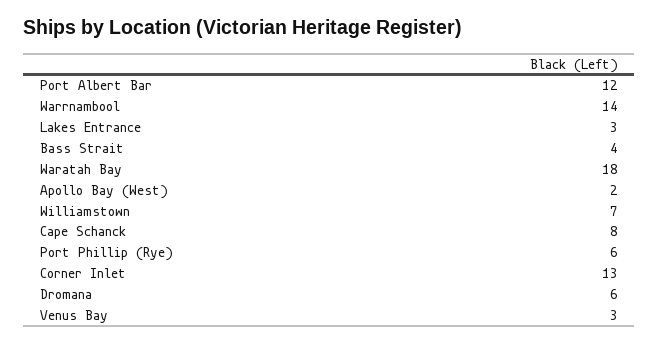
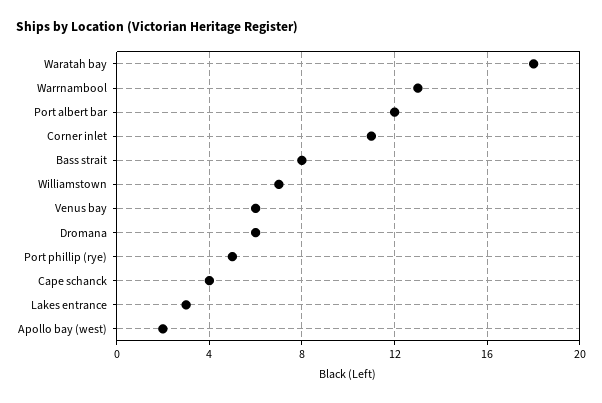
  {
    "Port Albert Bar": 12,
-   "Warrnambool": 14,
+   "Warrnambool": 13,
    "Lakes Entrance": 3,
-   "Bass Strait": 4,
+   "Bass Strait": 8,
    "Waratah Bay": 18,
    "Apollo Bay (West)": 2,
    "Williamstown": 7,
-   "Cape Schanck": 8,
+   "Cape Schanck": 4,
-   "Port Phillip (Rye)": 6,
+   "Port Phillip (Rye)": 5,
-   "Corner Inlet": 13,
+   "Corner Inlet": 11,
    "Dromana": 6,
-   "Venus Bay": 3
+   "Venus Bay": 6
  }

